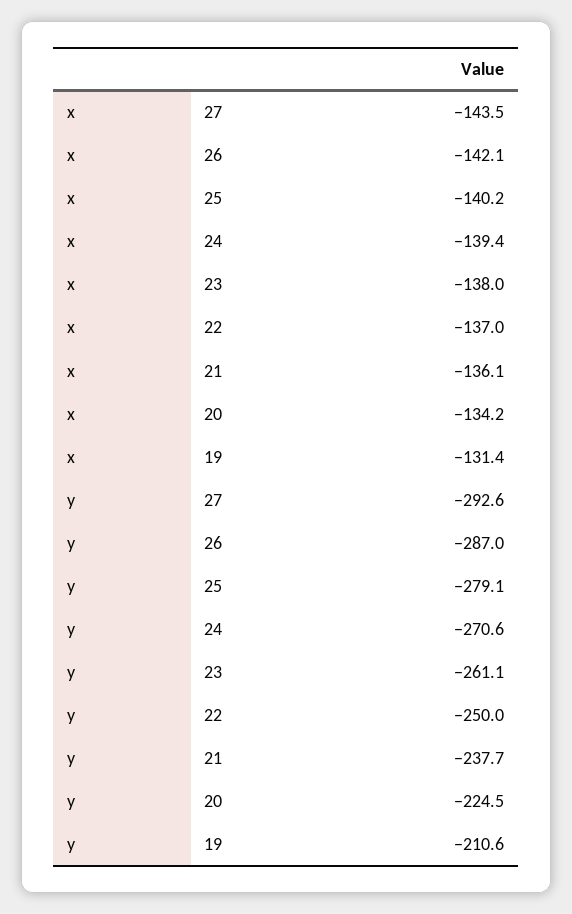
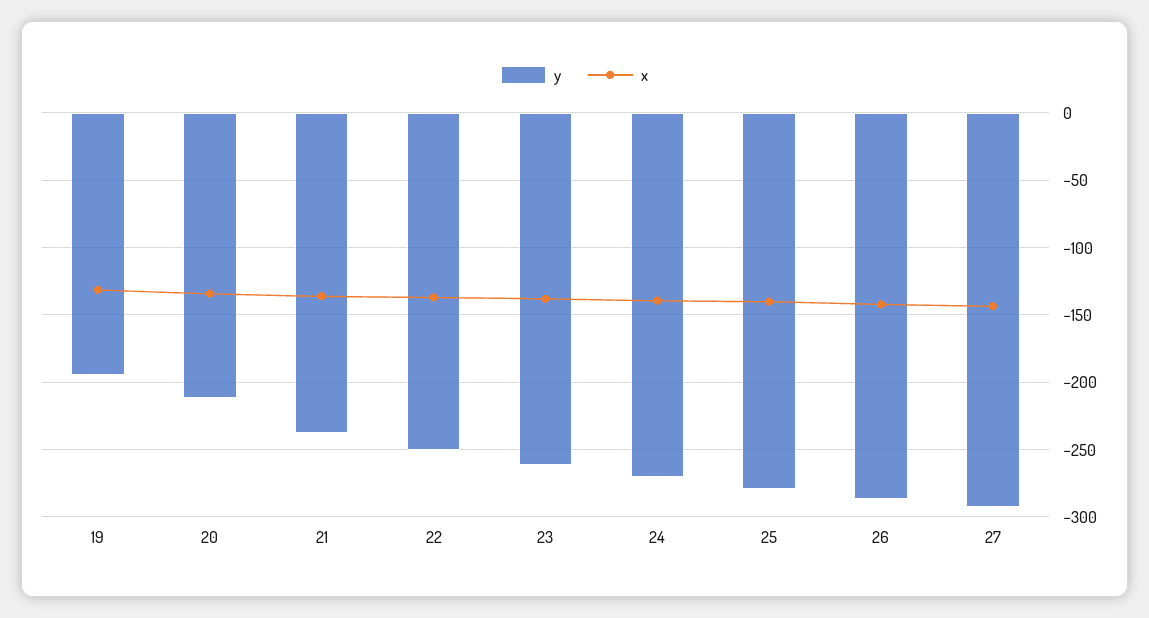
  {
    "x": {
      "27": -143.5,
      "26": -142.1,
      "25": -140.2,
      "24": -139.4,
      "23": -138,
      "22": -137,
      "21": -136.1,
      "20": -134.2,
      "19": -131.4
    },
    "y": {
      "27": -292.6,
      "26": -287,
      "25": -279.1,
      "24": -270.6,
      "23": -261.1,
      "22": -250,
      "21": -237.7,
-     "20": -224.5,
+     "20": -210,
-     "19": -210.6
+     "19": -195
    }
  }

